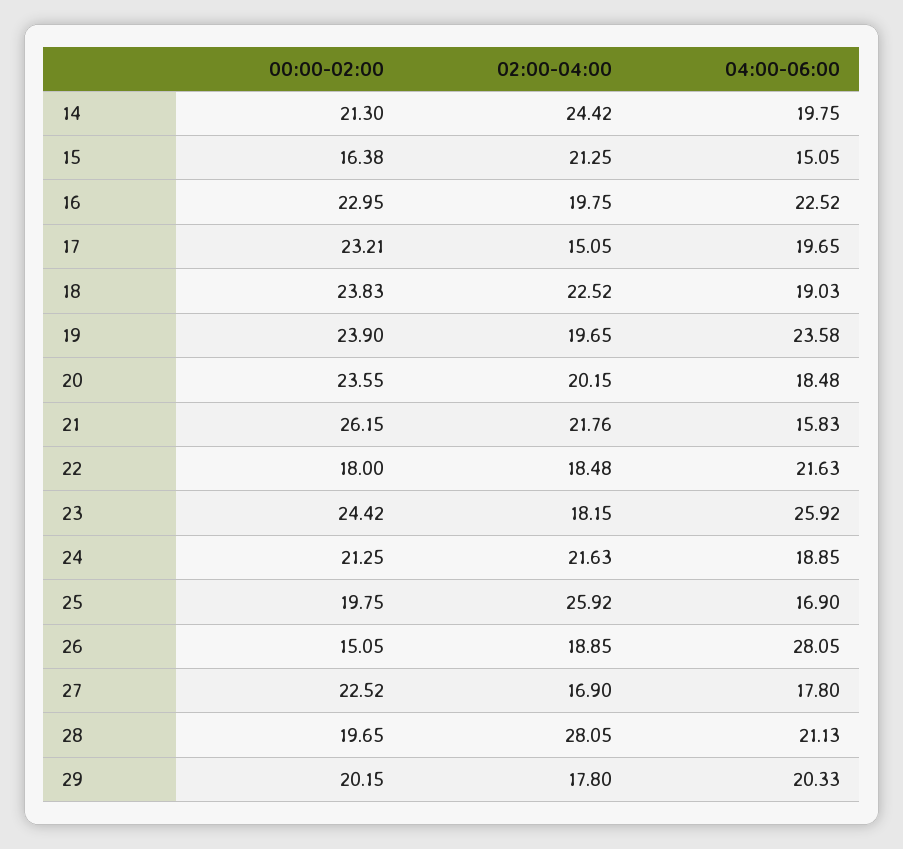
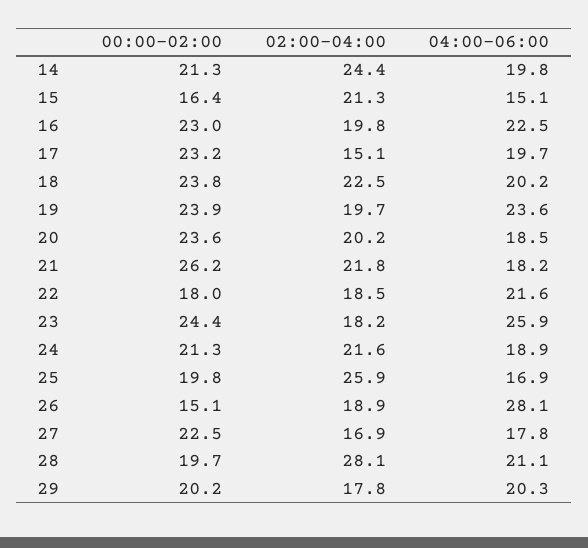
  {
    "00:00-02:00": {
      "14": 21.3,
      "15": 16.38,
      "16": 22.95,
      "17": 23.21,
      "18": 23.83,
      "19": 23.9,
      "20": 23.55,
      "21": 26.15,
      "22": 18,
      "23": 24.42,
      "24": 21.25,
      "25": 19.75,
      "26": 15.05,
      "27": 22.52,
      "28": 19.65,
      "29": 20.15
    },
    "02:00-04:00": {
      "14": 24.42,
      "15": 21.25,
      "16": 19.75,
      "17": 15.05,
      "18": 22.52,
      "19": 19.65,
      "20": 20.15,
      "21": 21.76,
      "22": 18.48,
      "23": 18.15,
      "24": 21.63,
      "25": 25.92,
      "26": 18.85,
      "27": 16.9,
      "28": 28.05,
      "29": 17.8
    },
    "04:00-06:00": {
      "14": 19.75,
      "15": 15.05,
      "16": 22.52,
      "17": 19.65,
-     "18": 19.03,
+     "18": 20.2,
      "19": 23.58,
      "20": 18.48,
-     "21": 15.83,
+     "21": 18.2,
      "22": 21.63,
      "23": 25.92,
      "24": 18.85,
      "25": 16.9,
      "26": 28.05,
      "27": 17.8,
      "28": 21.13,
      "29": 20.33
    }
  }

